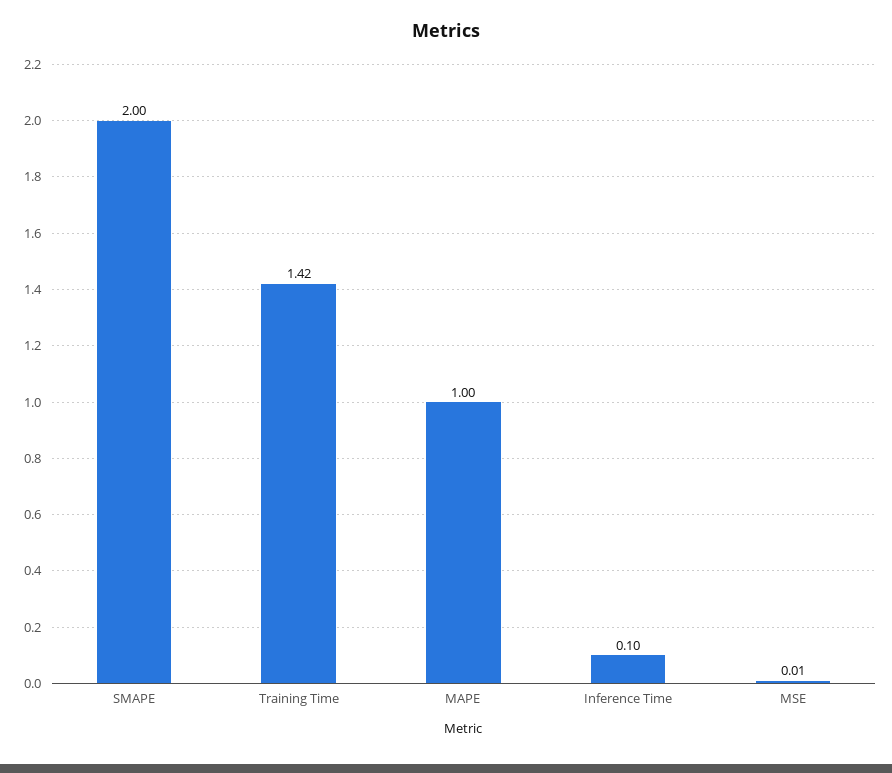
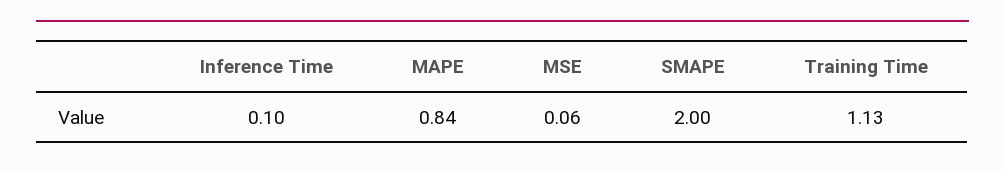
  {
    "SMAPE": 2,
-   "Training Time": 1.42,
+   "Training Time": 1.13,
-   "MAPE": 1,
+   "MAPE": 0.84,
    "Inference Time": 0.1,
-   "MSE": 0.01
+   "MSE": 0.06
  }

